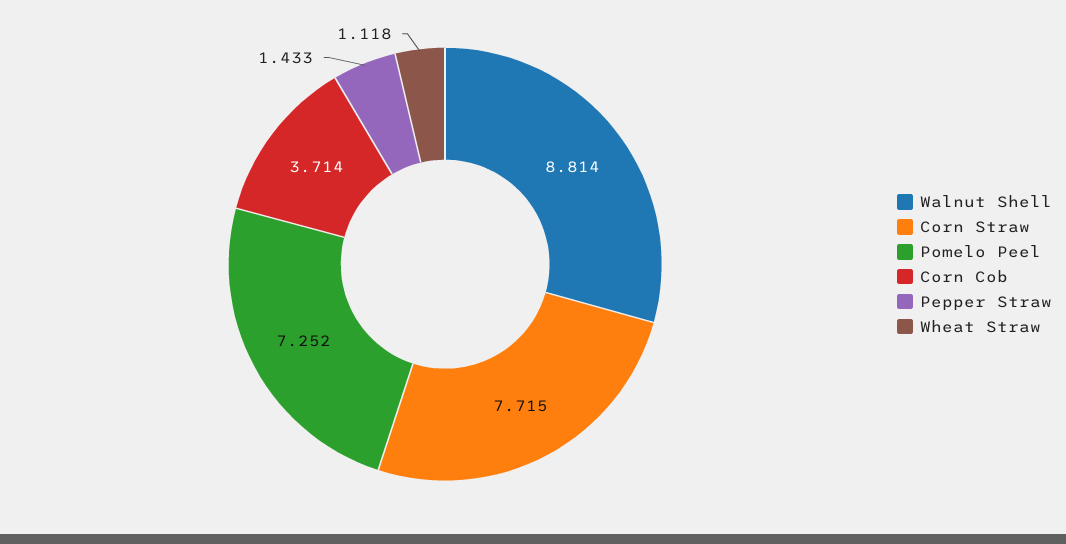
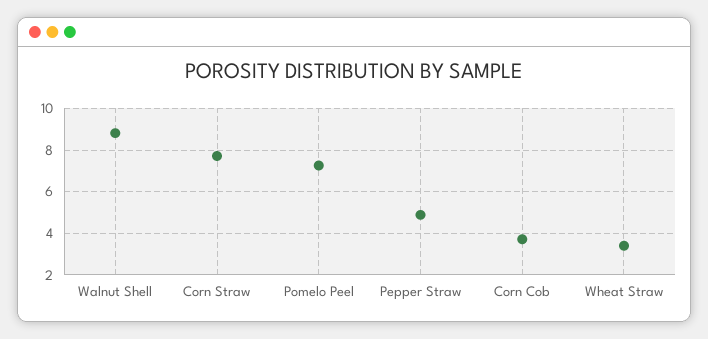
  {
    "Walnut Shell": 8.814,
    "Corn Straw": 7.715,
    "Pomelo Peel": 7.252,
    "Corn Cob": 3.714,
-   "Pepper Straw": 1.433,
+   "Pepper Straw": 5,
-   "Wheat Straw": 1.118
+   "Wheat Straw": 3.5
  }

